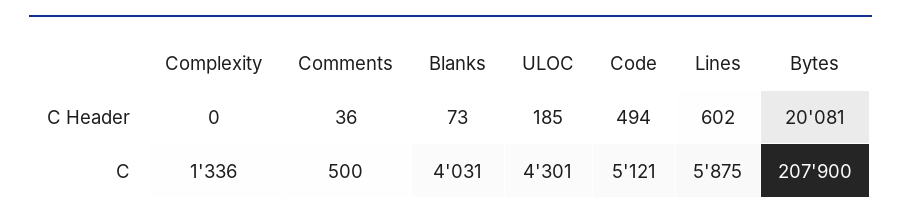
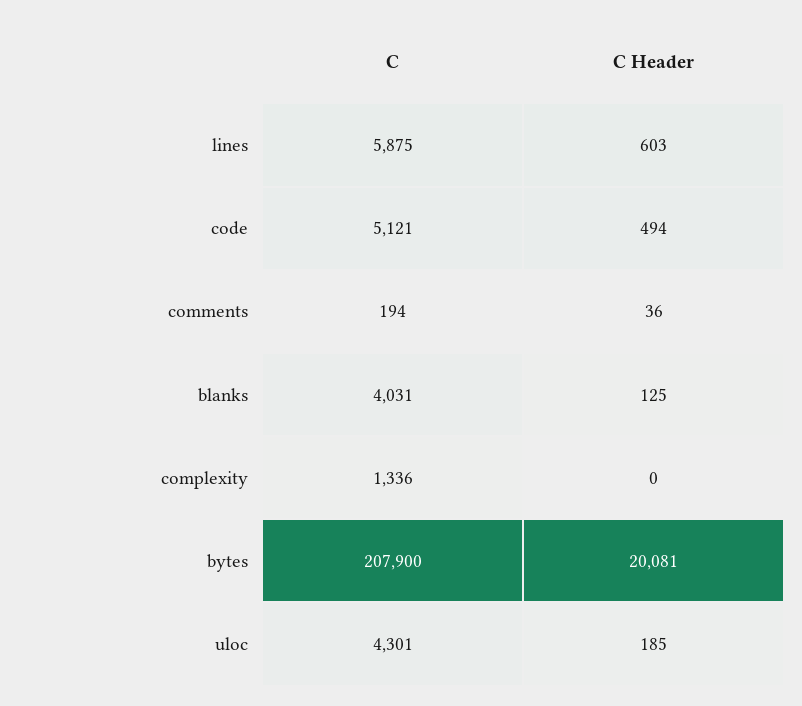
  {
    "Complexity": {
      "C Header": 0,
      "C": 1336
    },
    "Comments": {
      "C Header": 36,
-     "C": 500
+     "C": 194
    },
    "Blanks": {
-     "C Header": 73,
+     "C Header": 125,
      "C": 4031
    },
    "ULOC": {
      "C Header": 185,
      "C": 4301
    },
    "Code": {
      "C Header": 494,
      "C": 5121
    },
    "Lines": {
-     "C Header": 602,
+     "C Header": 603,
      "C": 5875
    },
    "Bytes": {
      "C Header": 20081,
      "C": 207900
    }
  }

